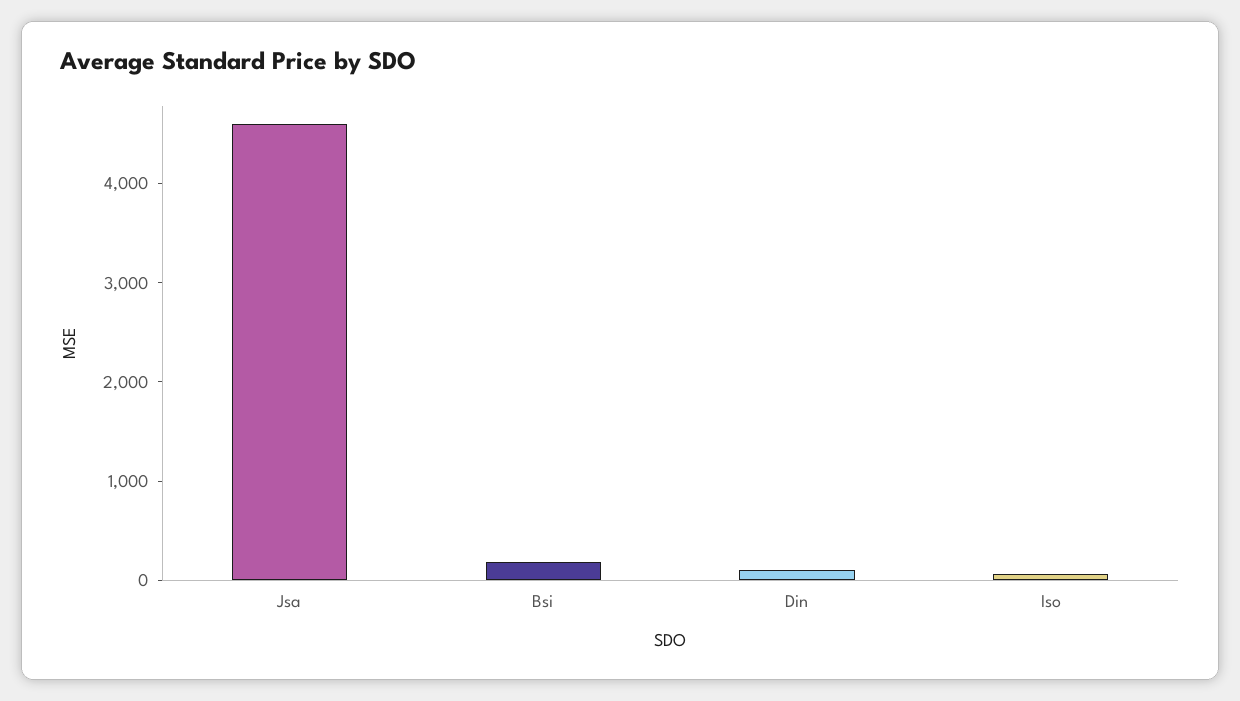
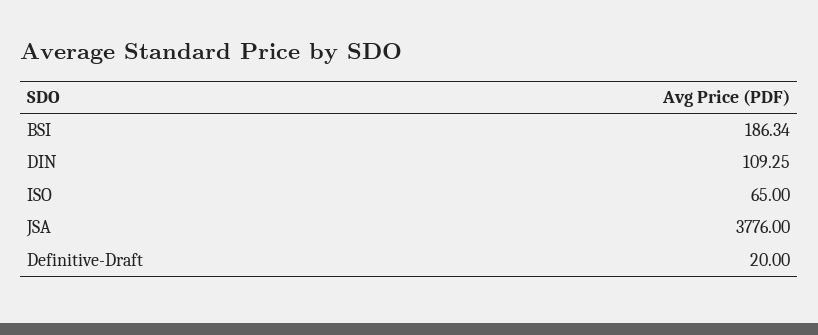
  {
-   "Jsa": 4600,
+   "Jsa": 3776,
    "Bsi": 186.34,
    "Din": 109.25,
-   "Iso": 65
+   "Iso": 65,
+   "Definitive-Draft": 20
  }

